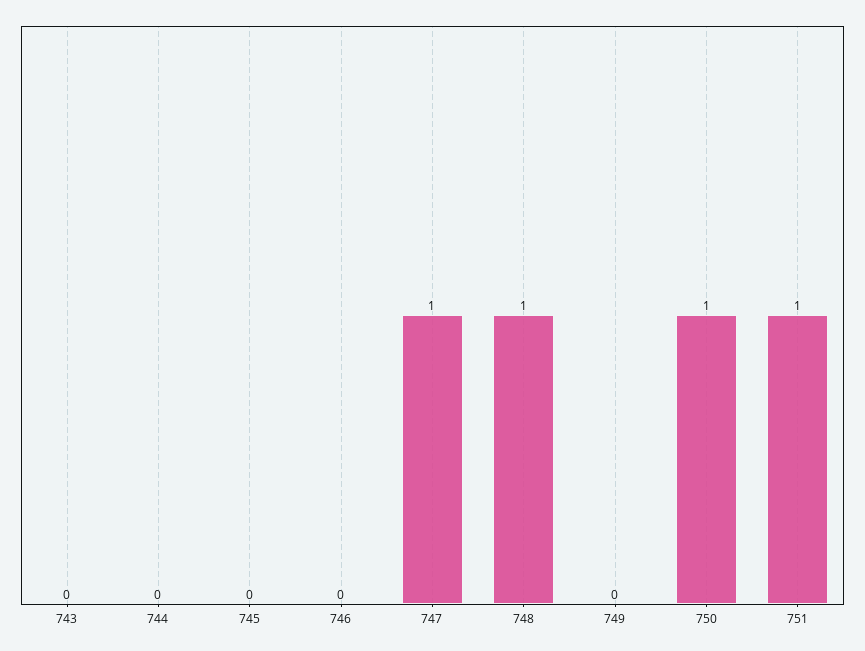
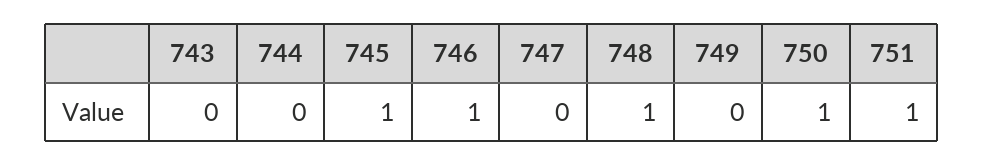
  {
    "743": 0,
    "744": 0,
-   "745": 0,
+   "745": 1,
-   "746": 0,
+   "746": 1,
-   "747": 1,
+   "747": 0,
    "748": 1,
    "749": 0,
    "750": 1,
    "751": 1
  }

